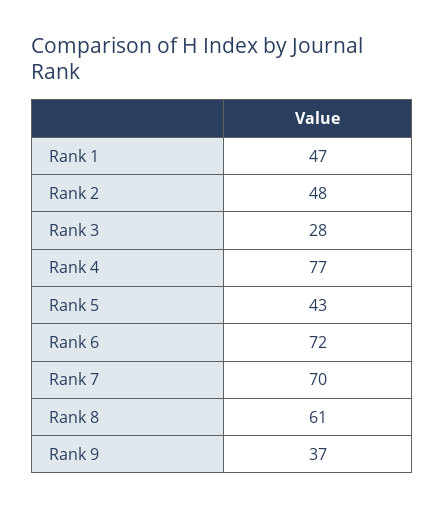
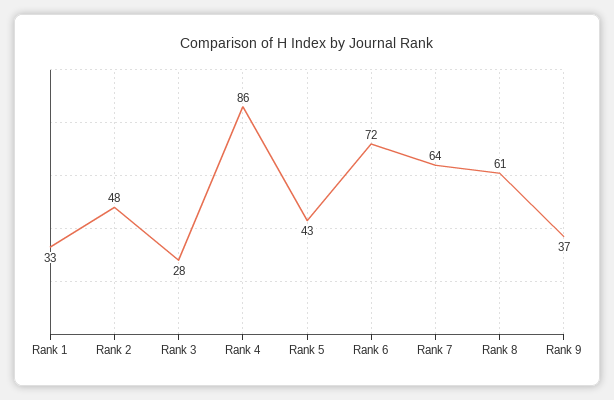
  {
-   "Rank 1": 47,
+   "Rank 1": 33,
    "Rank 2": 48,
    "Rank 3": 28,
-   "Rank 4": 77,
+   "Rank 4": 86,
    "Rank 5": 43,
    "Rank 6": 72,
-   "Rank 7": 70,
+   "Rank 7": 64,
    "Rank 8": 61,
    "Rank 9": 37
  }

